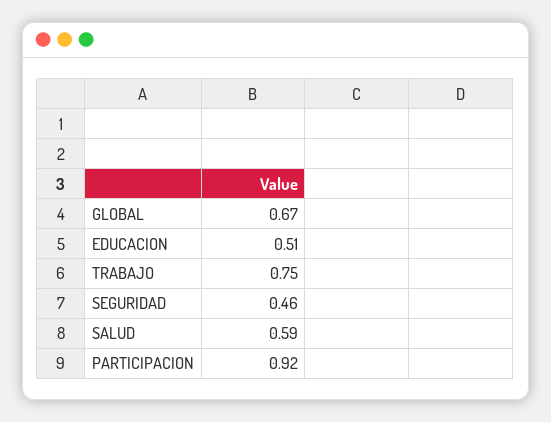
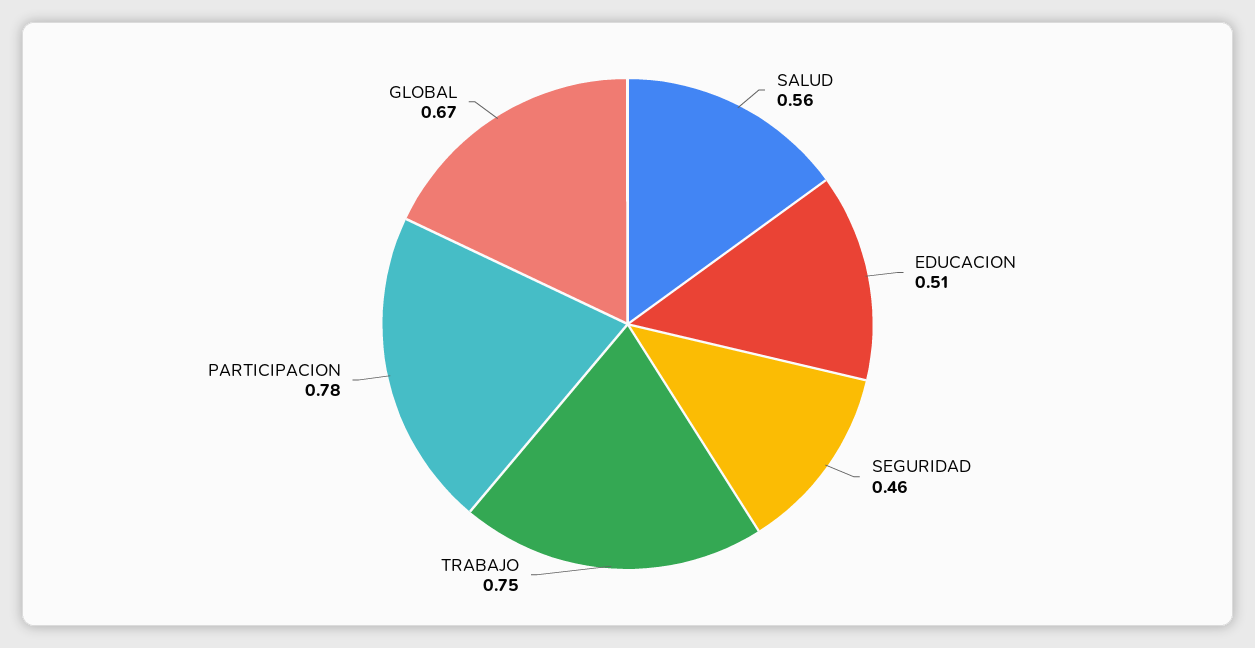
  {
    "GLOBAL": 0.67,
    "EDUCACION": 0.51,
    "TRABAJO": 0.75,
    "SEGURIDAD": 0.46,
-   "SALUD": 0.59,
+   "SALUD": 0.56,
-   "PARTICIPACION": 0.92
+   "PARTICIPACION": 0.78
  }

